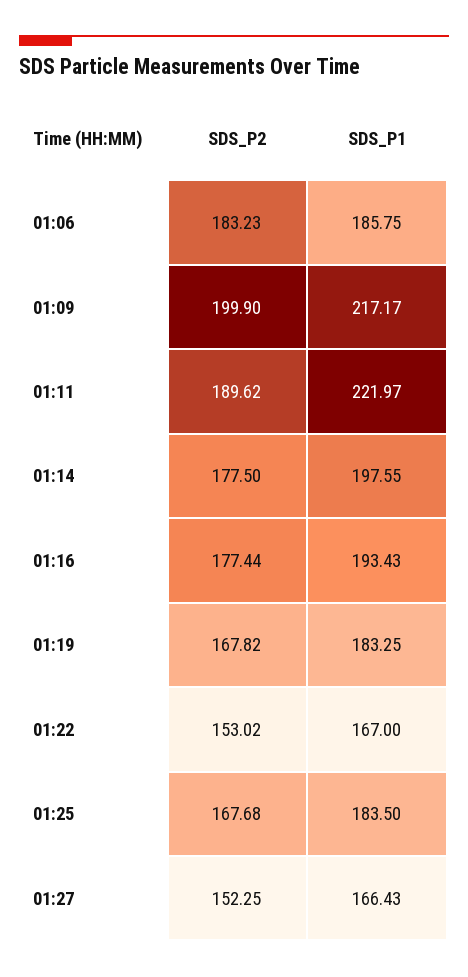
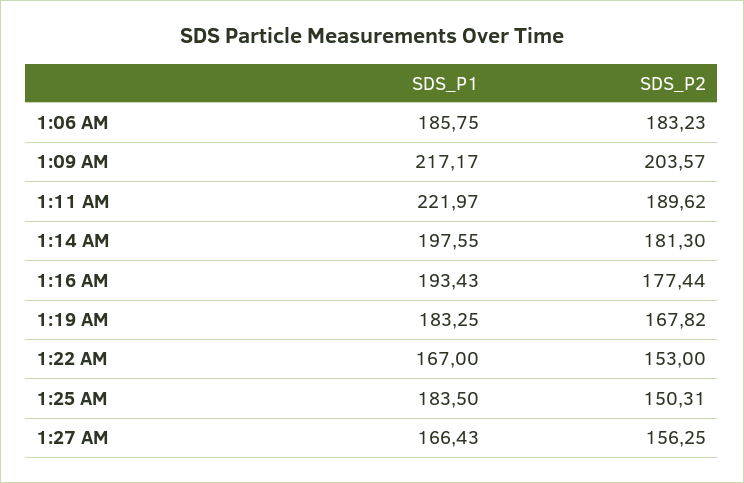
  {
    "SDS_P2": {
      "01:06": 183.23,
-     "01:09": 199.9,
+     "01:09": 203.57,
      "01:11": 189.62,
-     "01:14": 177.5,
+     "01:14": 181.3,
      "01:16": 177.44,
      "01:19": 167.82,
-     "01:22": 153.02,
+     "01:22": 153,
-     "01:25": 167.68,
+     "01:25": 150.31,
-     "01:27": 152.25
+     "01:27": 156.25
    },
    "SDS_P1": {
      "01:06": 185.75,
      "01:09": 217.17,
      "01:11": 221.97,
      "01:14": 197.55,
      "01:16": 193.43,
      "01:19": 183.25,
      "01:22": 167,
      "01:25": 183.5,
      "01:27": 166.43
    }
  }

